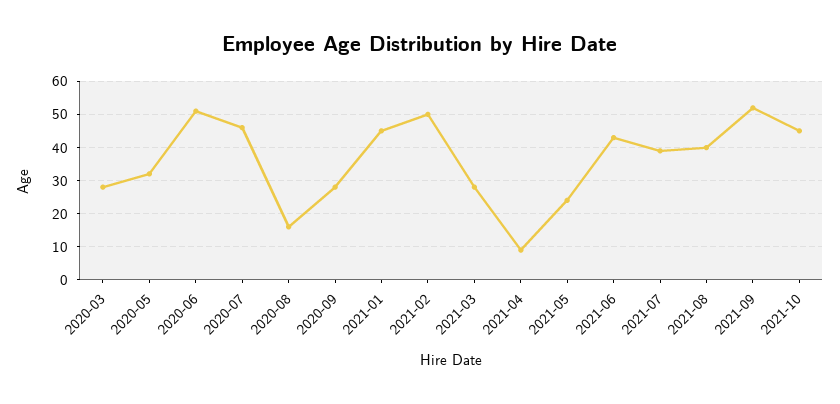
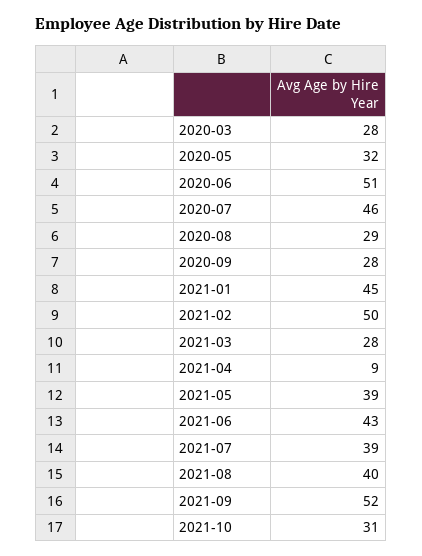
  {
    "2020-03": 28,
    "2020-05": 32,
    "2020-06": 51,
    "2020-07": 46,
-   "2020-08": 15,
+   "2020-08": 29,
    "2020-09": 28,
    "2021-01": 45,
    "2021-02": 50,
    "2021-03": 28,
    "2021-04": 9,
-   "2021-05": 25,
+   "2021-05": 39,
    "2021-06": 43,
    "2021-07": 39,
    "2021-08": 40,
    "2021-09": 52,
-   "2021-10": 45
+   "2021-10": 31
  }

